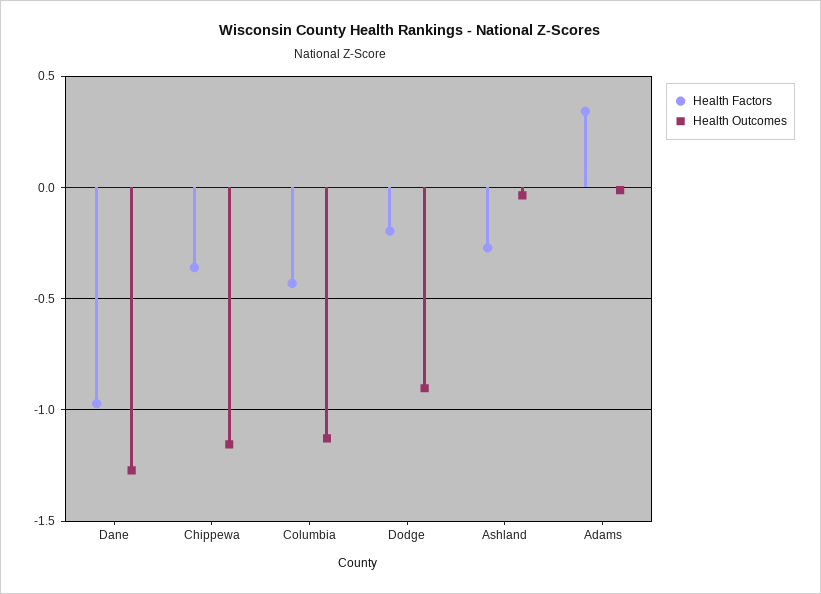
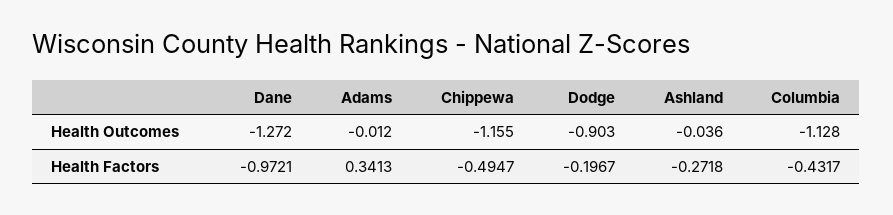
  {
    "Health Factors": {
      "Dane": -0.9721,
-     "Chippewa": -0.35,
+     "Chippewa": -0.4947,
      "Columbia": -0.4317,
      "Dodge": -0.1967,
      "Ashland": -0.2718,
      "Adams": 0.3413
    },
    "Health Outcomes": {
      "Dane": -1.272,
      "Chippewa": -1.155,
      "Columbia": -1.128,
      "Dodge": -0.903,
      "Ashland": -0.036,
      "Adams": -0.012
    }
  }

